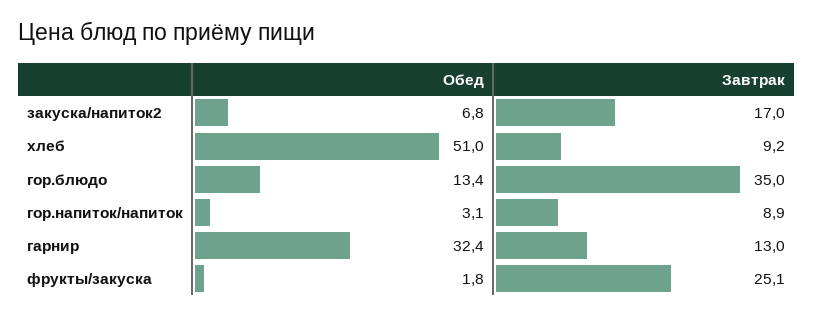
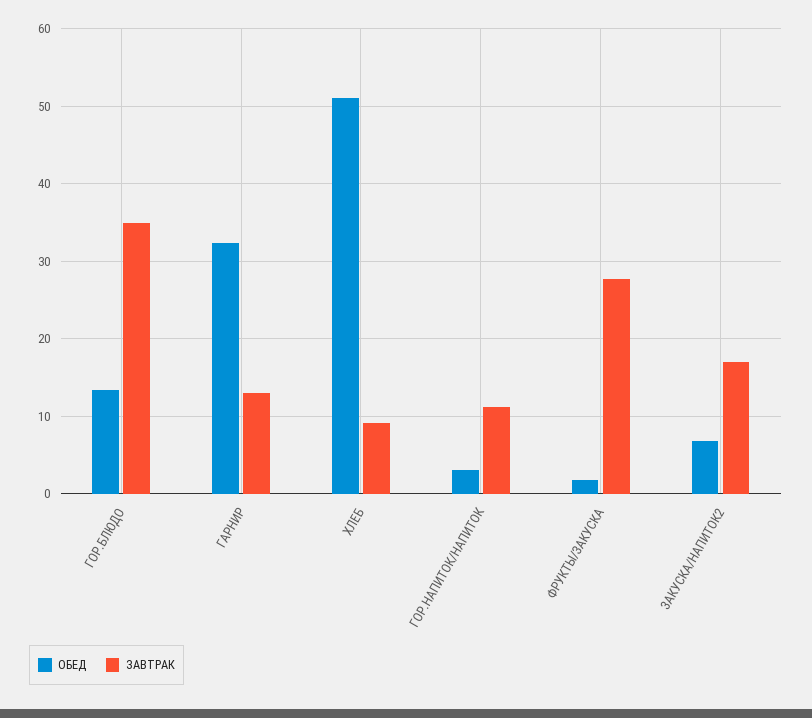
  {
    "Обед": {
      "закуска/напиток2": 6.8,
      "хлеб": 51,
      "гор.блюдо": 13.4,
      "гор.напиток/напиток": 3.1,
      "гарнир": 32.4,
      "фрукты/закуска": 1.8
    },
    "Завтрак": {
      "закуска/напиток2": 17,
      "хлеб": 9.2,
      "гор.блюдо": 35,
-     "гор.напиток/напиток": 8.9,
+     "гор.напиток/напиток": 11,
      "гарнир": 13,
-     "фрукты/закуска": 25.1
+     "фрукты/закуска": 28
    }
  }

